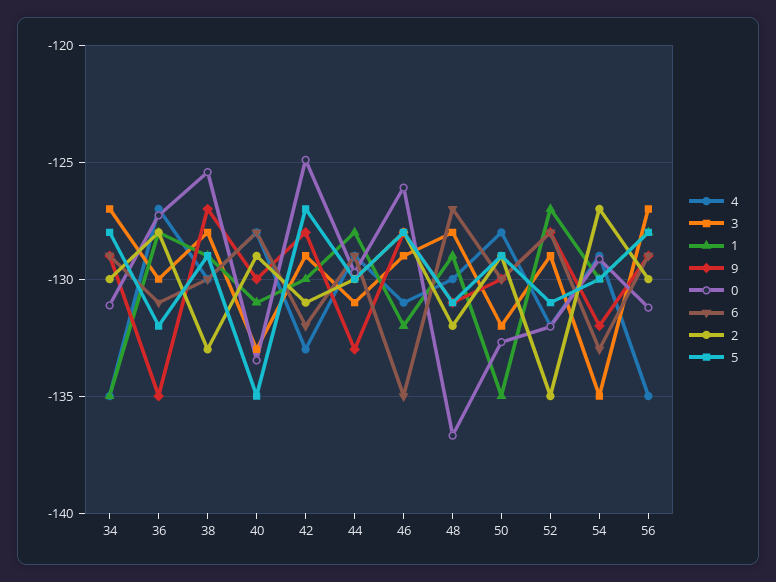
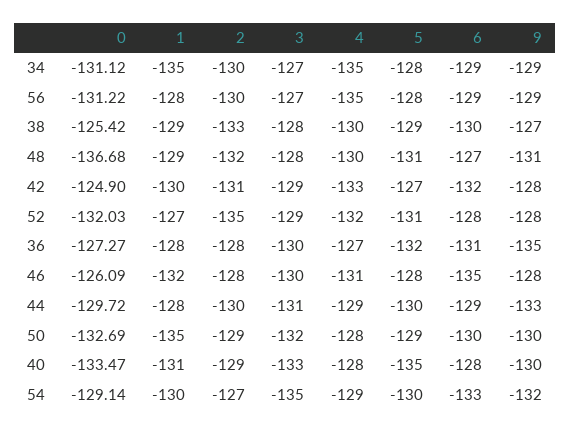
  {
    "4": {
      "34": -135,
      "36": -127,
      "38": -130,
      "40": -128,
      "42": -133,
      "44": -129,
      "46": -131,
      "48": -130,
      "50": -128,
      "52": -132,
      "54": -129,
      "56": -135
    },
    "3": {
      "34": -127,
      "36": -130,
      "38": -128,
      "40": -133,
      "42": -129,
      "44": -131,
-     "46": -129,
+     "46": -130,
      "48": -128,
      "50": -132,
      "52": -129,
      "54": -135,
      "56": -127
    },
    "1": {
      "34": -135,
      "36": -128,
      "38": -129,
      "40": -131,
      "42": -130,
      "44": -128,
      "46": -132,
      "48": -129,
      "50": -135,
      "52": -127,
      "54": -130,
      "56": -128
    },
    "9": {
      "34": -129,
      "36": -135,
      "38": -127,
      "40": -130,
      "42": -128,
      "44": -133,
      "46": -128,
      "48": -131,
      "50": -130,
      "52": -128,
      "54": -132,
      "56": -129
    },
    "0": {
      "34": -131.12,
      "36": -127.27,
      "38": -125.42,
      "40": -133.47,
      "42": -124.9,
      "44": -129.72,
      "46": -126.09,
      "48": -136.68,
      "50": -132.69,
      "52": -132.03,
      "54": -129.14,
      "56": -131.22
    },
    "6": {
      "34": -129,
      "36": -131,
      "38": -130,
      "40": -128,
      "42": -132,
      "44": -129,
      "46": -135,
      "48": -127,
      "50": -130,
      "52": -128,
      "54": -133,
      "56": -129
    },
    "2": {
      "34": -130,
      "36": -128,
      "38": -133,
      "40": -129,
      "42": -131,
      "44": -130,
      "46": -128,
      "48": -132,
      "50": -129,
      "52": -135,
      "54": -127,
      "56": -130
    },
    "5": {
      "34": -128,
      "36": -132,
      "38": -129,
      "40": -135,
      "42": -127,
      "44": -130,
      "46": -128,
      "48": -131,
      "50": -129,
      "52": -131,
      "54": -130,
      "56": -128
    }
  }

